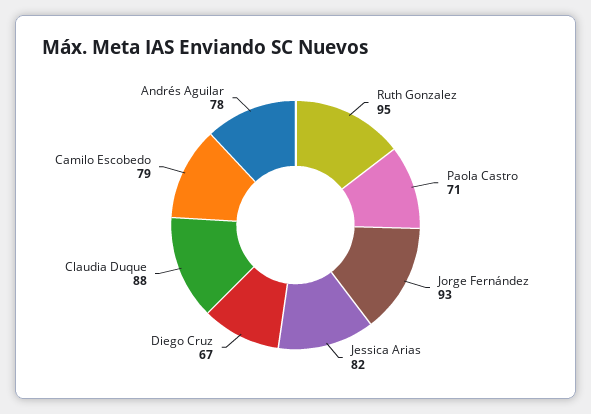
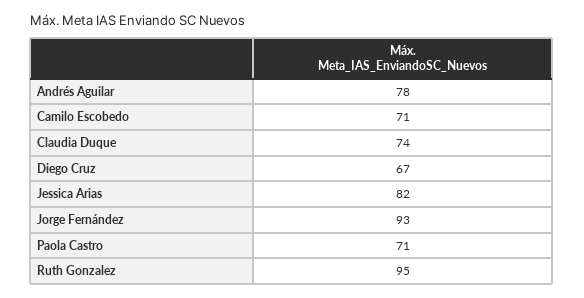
  {
    "Ruth Gonzalez": 95,
    "Paola Castro": 71,
    "Jorge Fernández": 93,
    "Jessica Arias": 82,
    "Diego Cruz": 67,
-   "Claudia Duque": 88,
+   "Claudia Duque": 74,
-   "Camilo Escobedo": 79,
+   "Camilo Escobedo": 71,
    "Andrés Aguilar": 78
  }

